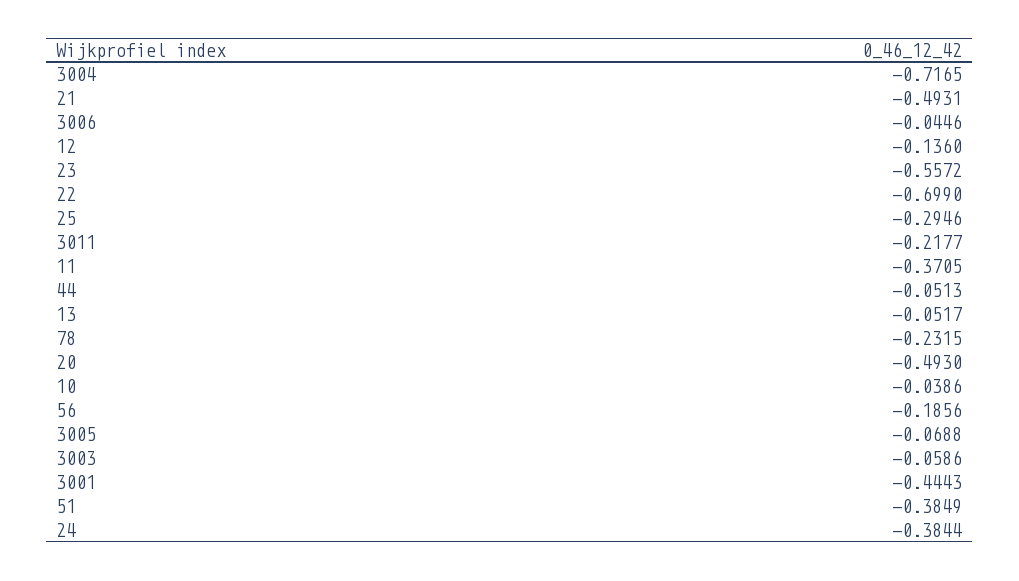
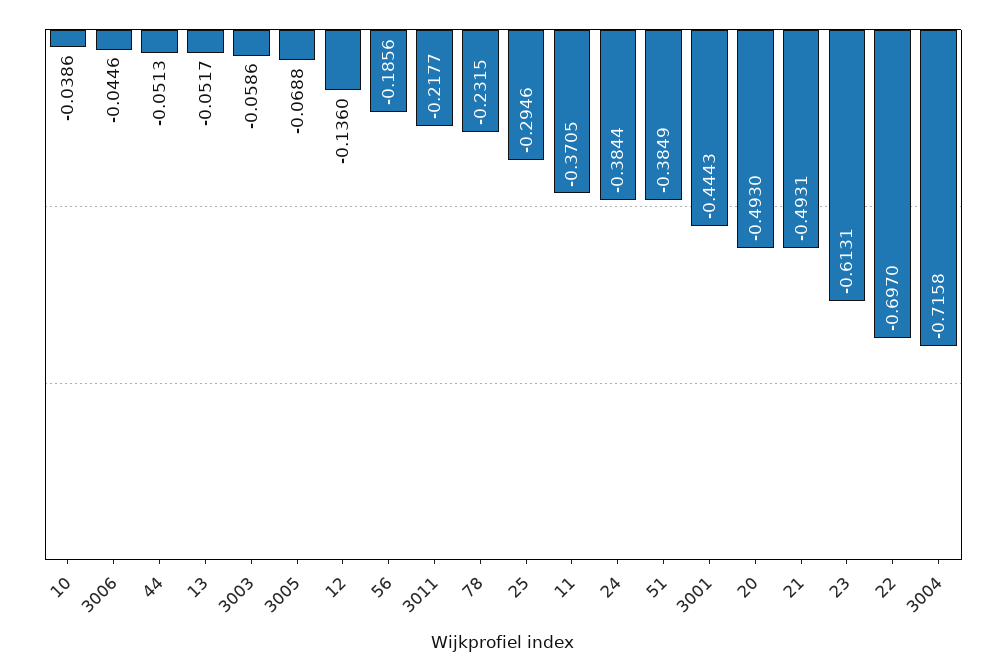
  {
-   "3004": -0.7165,
+   "3004": -0.7158,
    "21": -0.4931,
    "3006": -0.0446,
    "12": -0.136,
-   "23": -0.5572,
+   "23": -0.6131,
-   "22": -0.699,
+   "22": -0.697,
    "25": -0.2946,
    "3011": -0.2177,
    "11": -0.3705,
    "44": -0.0513,
    "13": -0.0517,
    "78": -0.2315,
    "20": -0.493,
    "10": -0.0386,
    "56": -0.1856,
    "3005": -0.0688,
    "3003": -0.0586,
    "3001": -0.4443,
    "51": -0.3849,
    "24": -0.3844
  }

